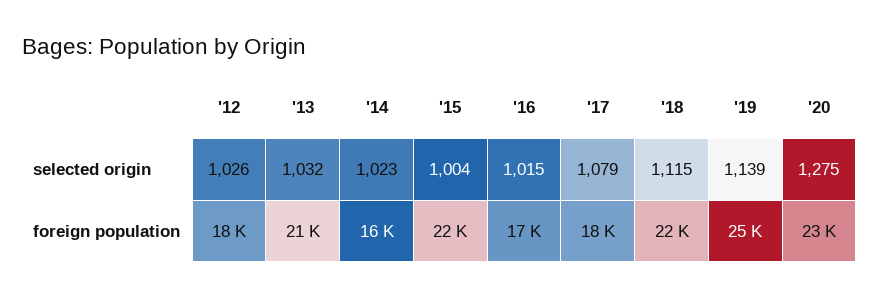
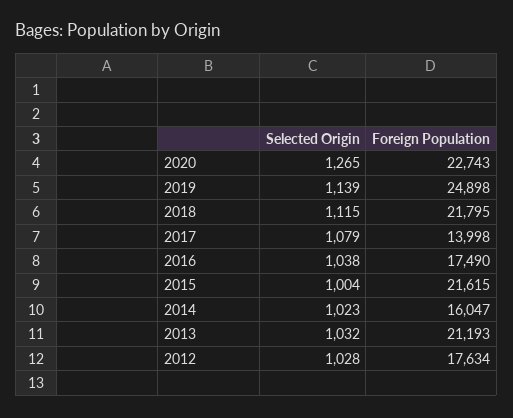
  {
    "'12": {
-     "selected origin": 1026,
+     "selected origin": 1028,
      "foreign population": 17634
    },
    "'13": {
      "selected origin": 1032,
      "foreign population": 21193
    },
    "'14": {
      "selected origin": 1023,
      "foreign population": 16047
    },
    "'15": {
      "selected origin": 1004,
      "foreign population": 21615
    },
    "'16": {
-     "selected origin": 1015,
+     "selected origin": 1038,
      "foreign population": 17490
    },
    "'17": {
      "selected origin": 1079,
-     "foreign population": 18000
+     "foreign population": 13998
    },
    "'18": {
      "selected origin": 1115,
      "foreign population": 21795
    },
    "'19": {
      "selected origin": 1139,
      "foreign population": 24898
    },
    "'20": {
-     "selected origin": 1275,
+     "selected origin": 1265,
      "foreign population": 22743
    }
  }

